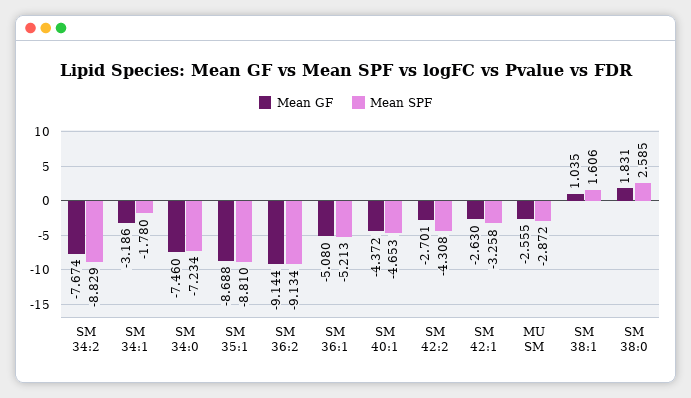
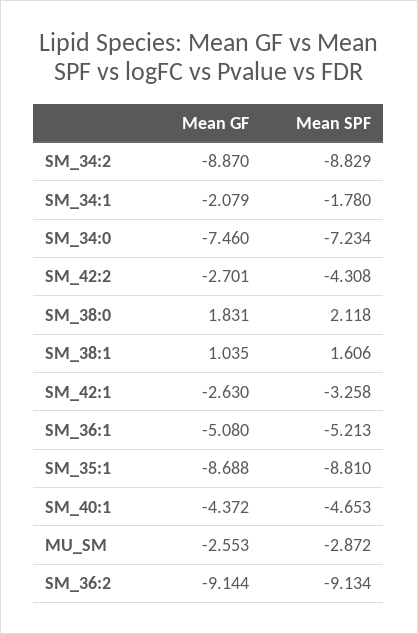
  {
    "Mean GF": {
-     "SM 34:2": -7.674,
+     "SM 34:2": -8.87,
-     "SM 34:1": -3.186,
+     "SM 34:1": -2.079,
      "SM 34:0": -7.46,
      "SM 35:1": -8.688,
      "SM 36:2": -9.144,
      "SM 36:1": -5.08,
      "SM 40:1": -4.372,
      "SM 42:2": -2.701,
      "SM 42:1": -2.63,
-     "MU SM": -2.555,
+     "MU SM": -2.553,
      "SM 38:1": 1.035,
      "SM 38:0": 1.831
    },
    "Mean SPF": {
      "SM 34:2": -8.829,
      "SM 34:1": -1.78,
      "SM 34:0": -7.234,
      "SM 35:1": -8.81,
      "SM 36:2": -9.134,
      "SM 36:1": -5.213,
      "SM 40:1": -4.653,
      "SM 42:2": -4.308,
      "SM 42:1": -3.258,
      "MU SM": -2.872,
      "SM 38:1": 1.606,
-     "SM 38:0": 2.585
+     "SM 38:0": 2.118
    }
  }

